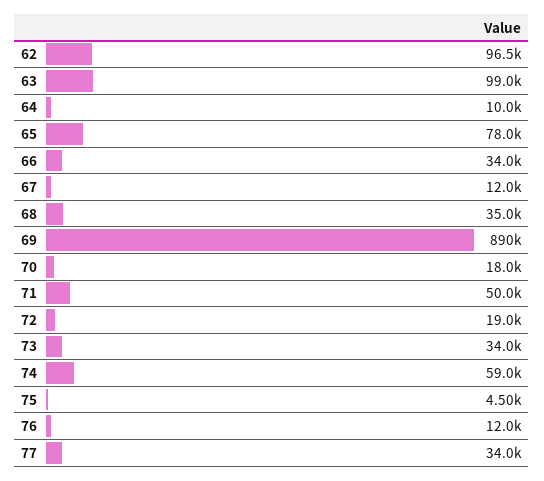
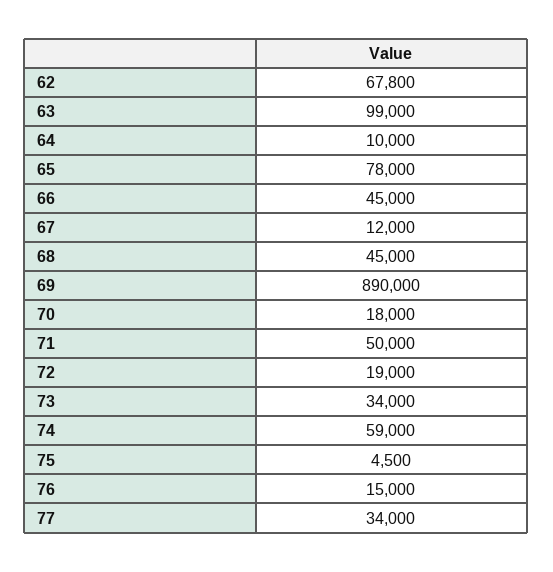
  {
-   "62": 96500,
+   "62": 67800,
    "63": 99000,
    "64": 10000,
    "65": 78000,
-   "66": 34000,
+   "66": 45000,
    "67": 12000,
-   "68": 35000,
+   "68": 45000,
    "69": 890000,
    "70": 18000,
    "71": 50000,
    "72": 19000,
    "73": 34000,
    "74": 59000,
    "75": 4500,
-   "76": 12000,
+   "76": 15000,
    "77": 34000
  }

